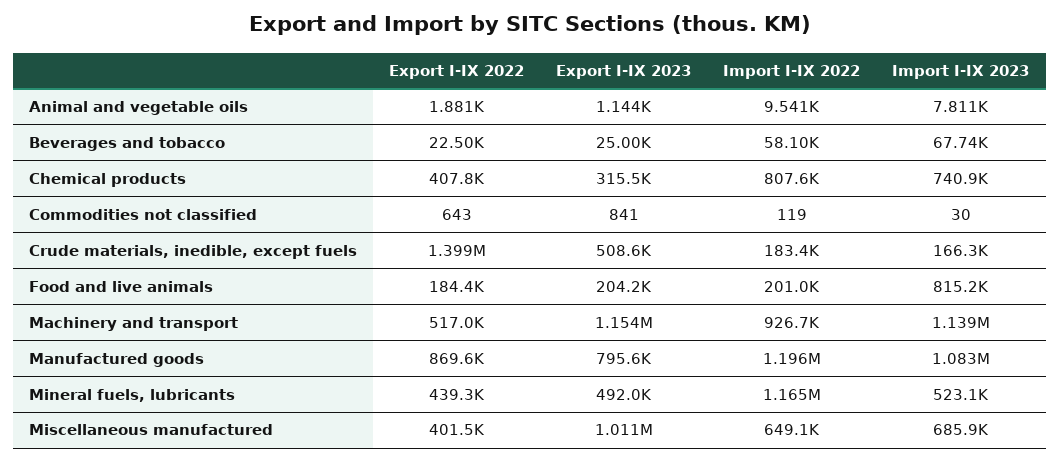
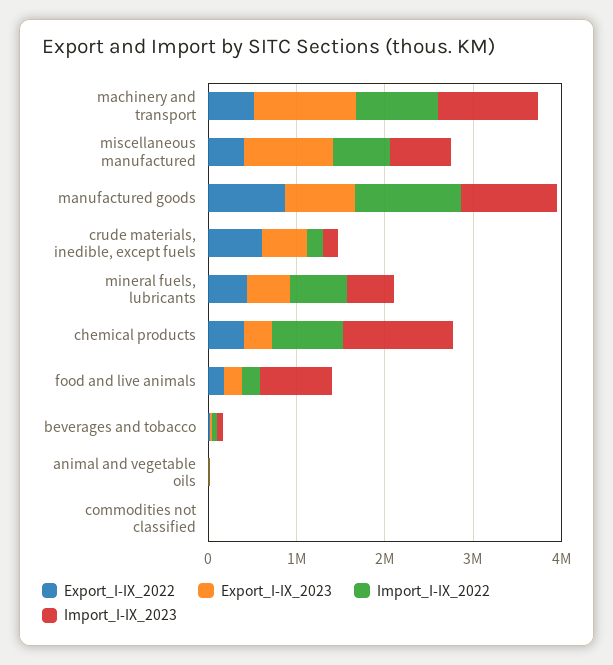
  {
    "Export I-IX 2022": {
      "Animal and vegetable oils": 1881,
      "Beverages and tobacco": 22500,
      "Chemical products": 407800,
      "Commodities not classified": 643,
-     "Crude materials, inedible, except fuels": 1399000,
+     "Crude materials, inedible, except fuels": 600000,
      "Food and live animals": 184400,
      "Machinery and transport": 517000,
      "Manufactured goods": 869600,
      "Mineral fuels, lubricants": 439300,
      "Miscellaneous manufactured": 401500
    },
    "Export I-IX 2023": {
      "Animal and vegetable oils": 1144,
      "Beverages and tobacco": 25000,
      "Chemical products": 315500,
      "Commodities not classified": 841,
      "Crude materials, inedible, except fuels": 508600,
      "Food and live animals": 204200,
      "Machinery and transport": 1154000,
      "Manufactured goods": 795600,
      "Mineral fuels, lubricants": 492000,
      "Miscellaneous manufactured": 1011000
    },
    "Import I-IX 2022": {
      "Animal and vegetable oils": 9541,
      "Beverages and tobacco": 58100,
      "Chemical products": 807600,
      "Commodities not classified": 119,
      "Crude materials, inedible, except fuels": 183400,
      "Food and live animals": 201000,
      "Machinery and transport": 926700,
      "Manufactured goods": 1196000,
-     "Mineral fuels, lubricants": 1165000,
+     "Mineral fuels, lubricants": 600000,
      "Miscellaneous manufactured": 649100
    },
    "Import I-IX 2023": {
      "Animal and vegetable oils": 7811,
      "Beverages and tobacco": 67740,
-     "Chemical products": 740900,
+     "Chemical products": 1200000,
      "Commodities not classified": 30,
      "Crude materials, inedible, except fuels": 166300,
      "Food and live animals": 815200,
      "Machinery and transport": 1139000,
      "Manufactured goods": 1083000,
      "Mineral fuels, lubricants": 523100,
      "Miscellaneous manufactured": 685900
    }
  }

